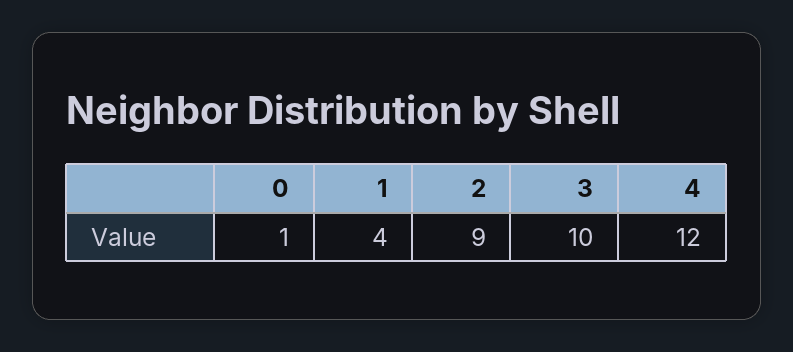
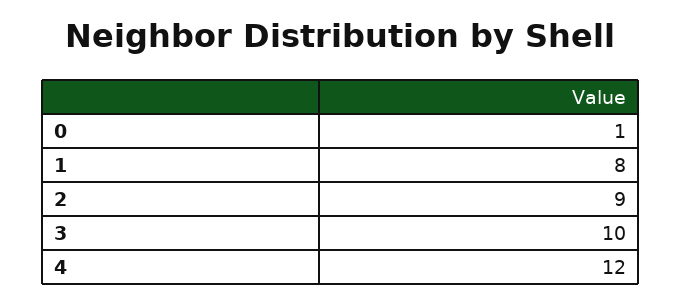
  {
    "0": 1,
-   "1": 4,
+   "1": 8,
    "2": 9,
    "3": 10,
    "4": 12
  }

